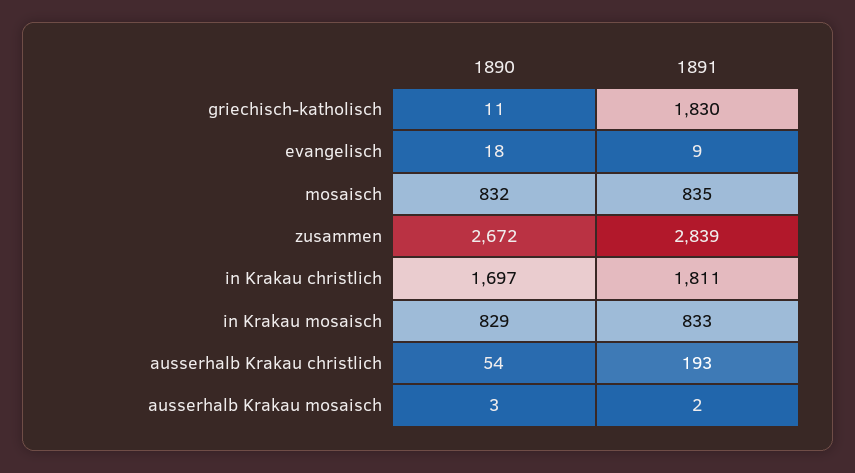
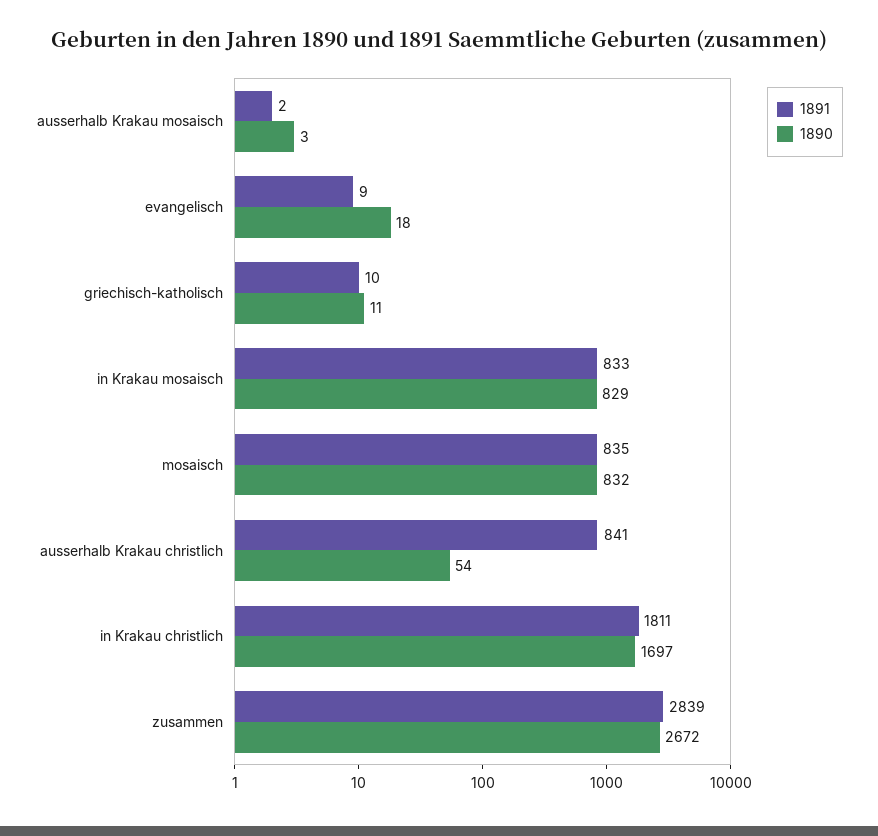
  {
    "1890": {
      "griechisch-katholisch": 11,
      "evangelisch": 18,
      "mosaisch": 832,
      "zusammen": 2672,
      "in Krakau christlich": 1697,
      "in Krakau mosaisch": 829,
      "ausserhalb Krakau christlich": 54,
      "ausserhalb Krakau mosaisch": 3
    },
    "1891": {
-     "griechisch-katholisch": 1830,
+     "griechisch-katholisch": 10,
      "evangelisch": 9,
      "mosaisch": 835,
      "zusammen": 2839,
      "in Krakau christlich": 1811,
      "in Krakau mosaisch": 833,
-     "ausserhalb Krakau christlich": 193,
+     "ausserhalb Krakau christlich": 841,
      "ausserhalb Krakau mosaisch": 2
    }
  }

